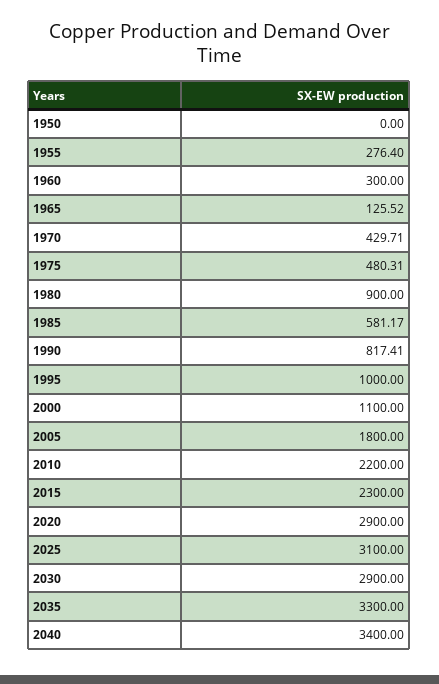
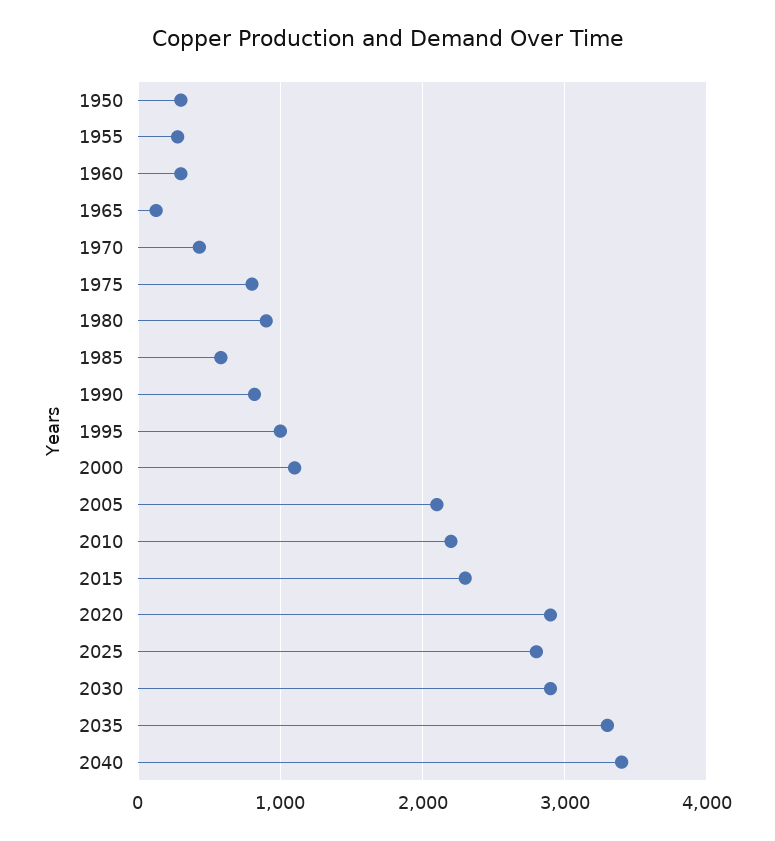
  {
-   "1950": 0,
+   "1950": 300,
    "1955": 276.4,
    "1960": 300,
    "1965": 125.52,
    "1970": 429.71,
-   "1975": 480.31,
+   "1975": 800,
    "1980": 900,
    "1985": 581.17,
    "1990": 817.41,
    "1995": 1000,
    "2000": 1100,
-   "2005": 1800,
+   "2005": 2100,
    "2010": 2200,
    "2015": 2300,
    "2020": 2900,
-   "2025": 3100,
+   "2025": 2800,
    "2030": 2900,
    "2035": 3300,
    "2040": 3400
  }

